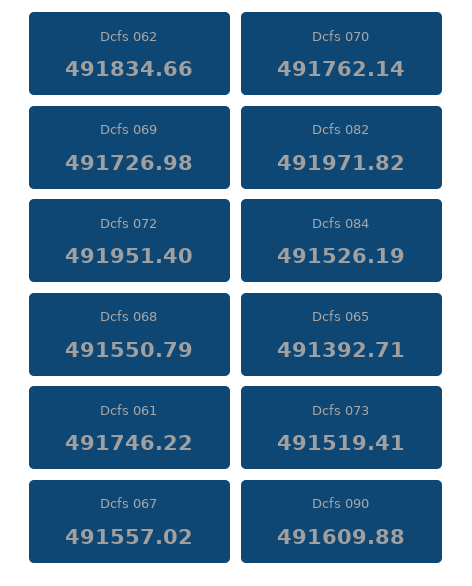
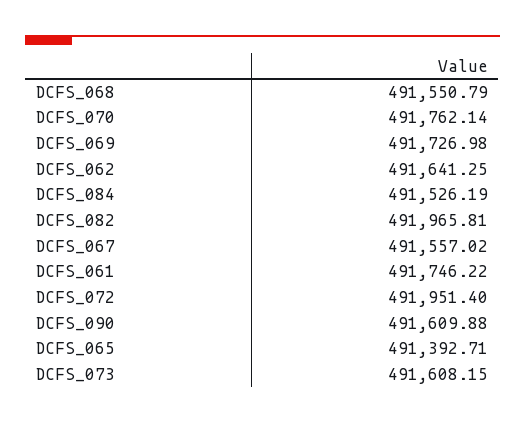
  {
-   "Dcfs 062": 491834.66,
+   "Dcfs 062": 491641.25,
    "Dcfs 070": 491762.14,
    "Dcfs 069": 491726.98,
-   "Dcfs 082": 491971.82,
+   "Dcfs 082": 491965.81,
    "Dcfs 072": 491951.4,
    "Dcfs 084": 491526.19,
    "Dcfs 068": 491550.79,
    "Dcfs 065": 491392.71,
    "Dcfs 061": 491746.22,
-   "Dcfs 073": 491519.41,
+   "Dcfs 073": 491608.15,
    "Dcfs 067": 491557.02,
    "Dcfs 090": 491609.88
  }

